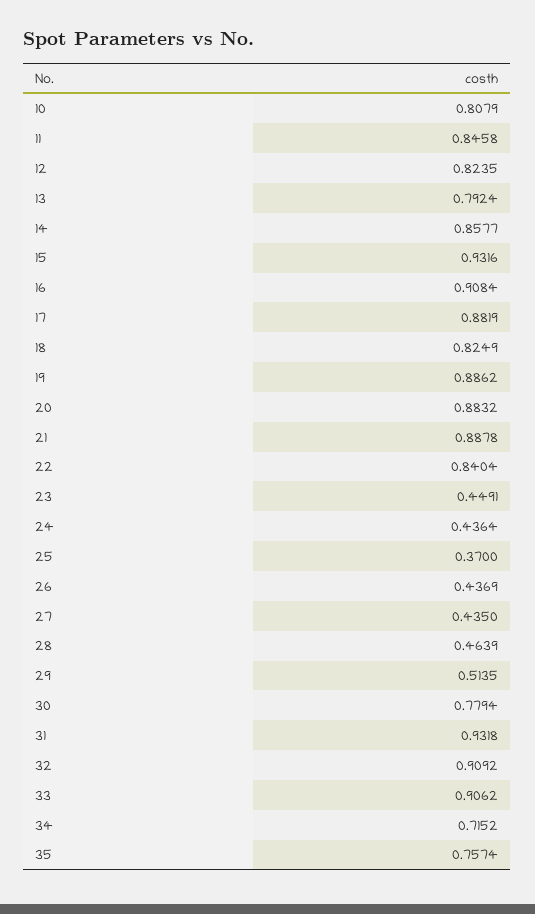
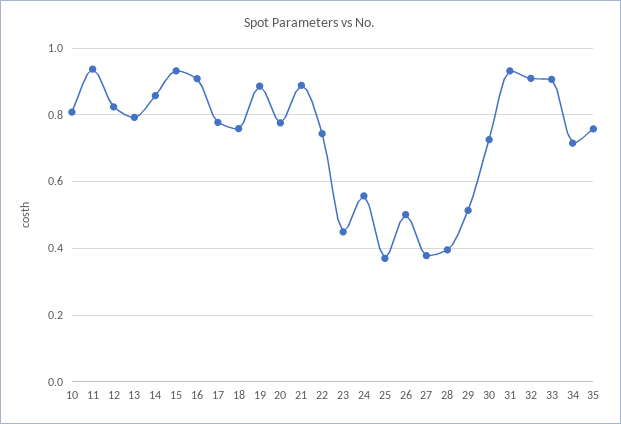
  {
    "10": 0.8079,
-   "11": 0.8458,
+   "11": 0.94,
    "12": 0.8235,
    "13": 0.7924,
    "14": 0.8577,
    "15": 0.9316,
    "16": 0.9084,
-   "17": 0.8819,
+   "17": 0.78,
-   "18": 0.8249,
+   "18": 0.76,
    "19": 0.8862,
-   "20": 0.8832,
+   "20": 0.78,
    "21": 0.8878,
-   "22": 0.8404,
+   "22": 0.74,
    "23": 0.4491,
-   "24": 0.4364,
+   "24": 0.56,
    "25": 0.37,
-   "26": 0.4369,
+   "26": 0.5,
-   "27": 0.435,
+   "27": 0.38,
-   "28": 0.4639,
+   "28": 0.4,
    "29": 0.5135,
-   "30": 0.7794,
+   "30": 0.72,
    "31": 0.9318,
    "32": 0.9092,
    "33": 0.9062,
    "34": 0.7152,
    "35": 0.7574
  }

